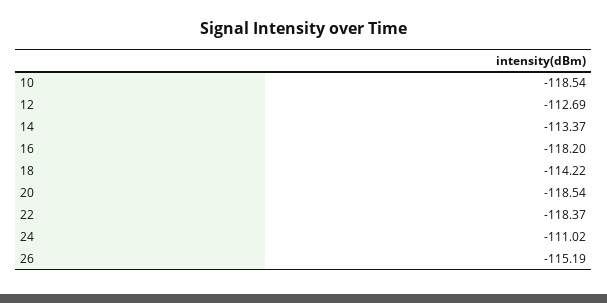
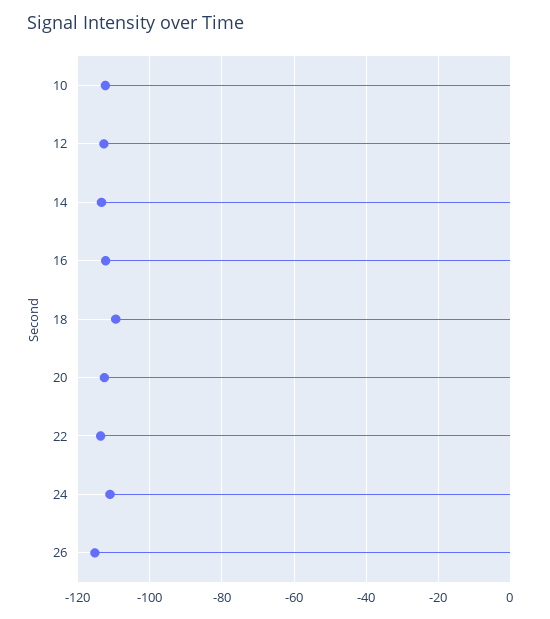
  {
-   "10": -118.54,
+   "10": -112,
    "12": -112.69,
    "14": -113.37,
-   "16": -118.2,
+   "16": -112,
-   "18": -114.22,
+   "18": -110,
-   "20": -118.54,
+   "20": -112,
-   "22": -118.37,
+   "22": -114,
    "24": -111.02,
    "26": -115.19
  }

